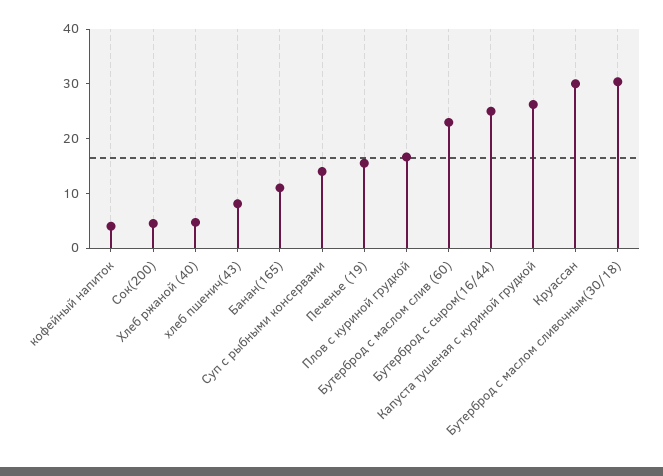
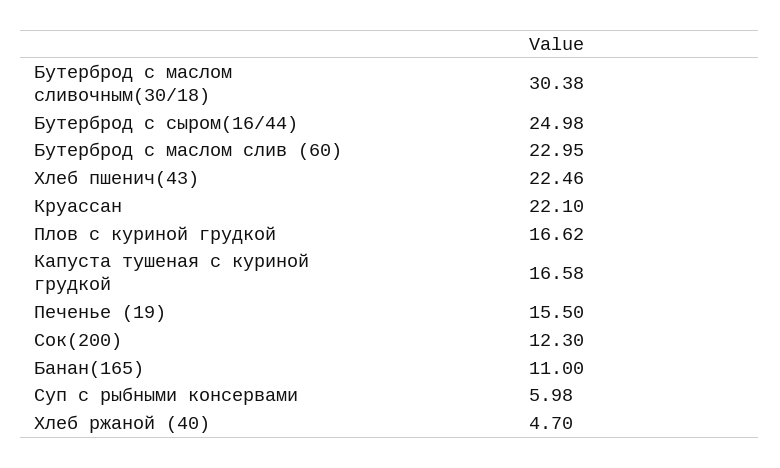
  {
-   "кофейный напиток": 4,
-   "Сок(200)": 4,
+   "Сок(200)": 12.3,
    "Хлеб ржаной (40)": 4.7,
-   "хлеб пшенич(43)": 8,
+   "хлеб пшенич(43)": 22.46,
    "Банан(165)": 11,
-   "Суп с рыбными консервами": 14,
+   "Суп с рыбными консервами": 5.98,
    "Печенье (19)": 15.5,
    "Плов с куриной грудкой": 16.62,
    "Бутерброд с маслом слив (60)": 22.95,
    "Бутерброд с сыром(16/44)": 24.98,
-   "Капуста тушеная с куриной грудкой": 26,
+   "Капуста тушеная с куриной грудкой": 16.58,
-   "Круассан": 30,
+   "Круассан": 22.1,
    "Бутерброд с маслом сливочным(30/18)": 30.38
  }

